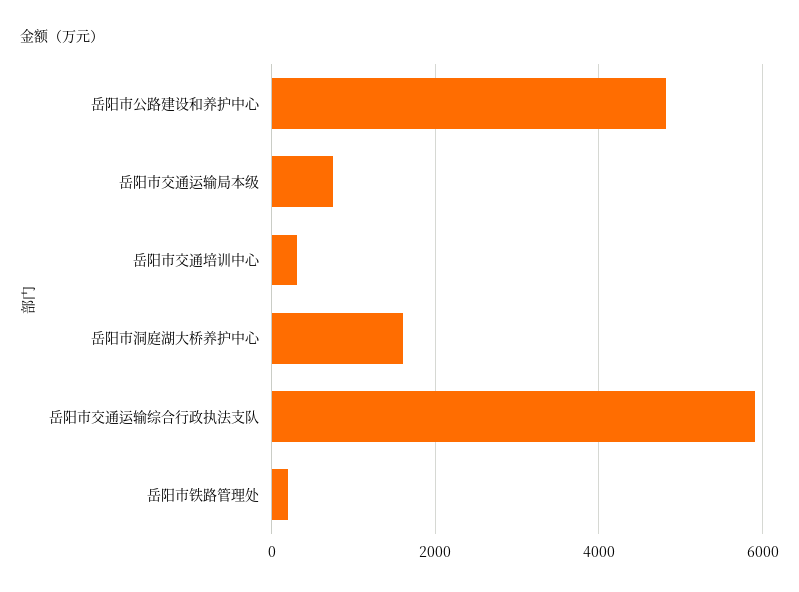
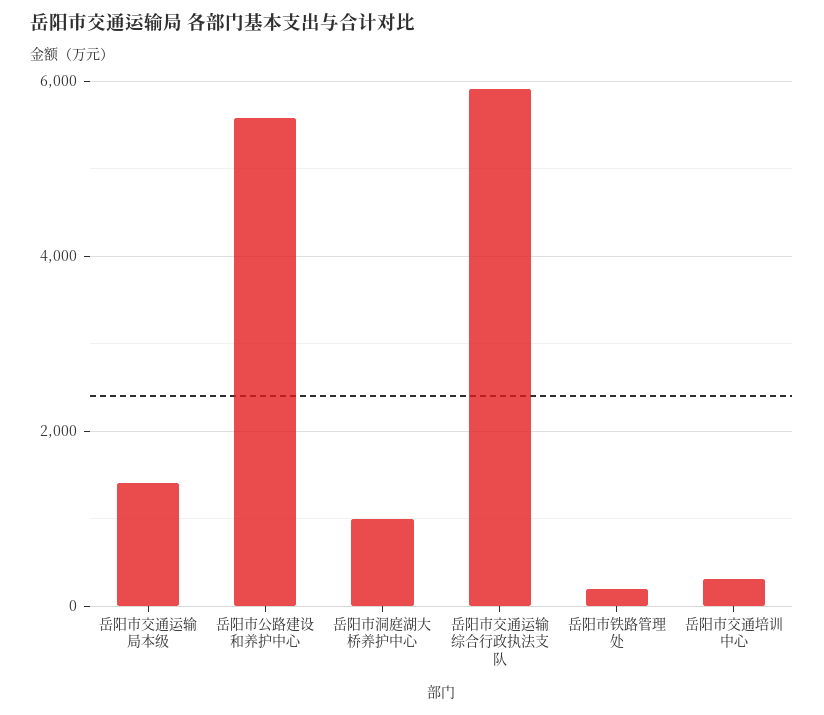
  {
-   "岳阳市公路建设和养护中心": 4800,
+   "岳阳市公路建设和养护中心": 5600,
-   "岳阳市交通运输局本级": 800,
+   "岳阳市交通运输局本级": 1400,
    "岳阳市交通培训中心": 400,
-   "岳阳市洞庭湖大桥养护中心": 1600,
+   "岳阳市洞庭湖大桥养护中心": 1000,
    "岳阳市交通运输综合行政执法支队": 6000,
    "岳阳市铁路管理处": 200
  }

